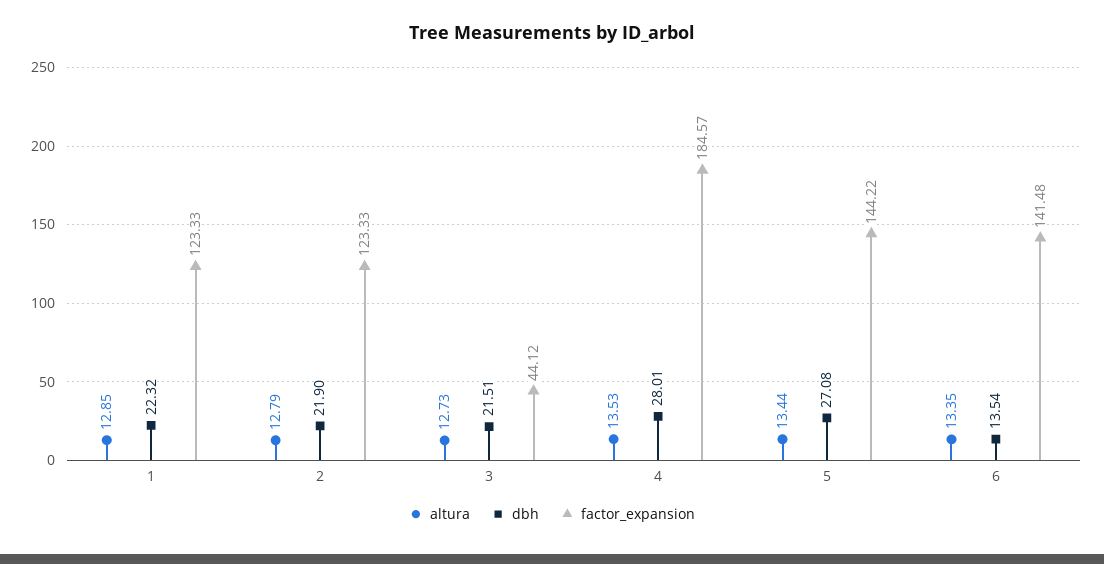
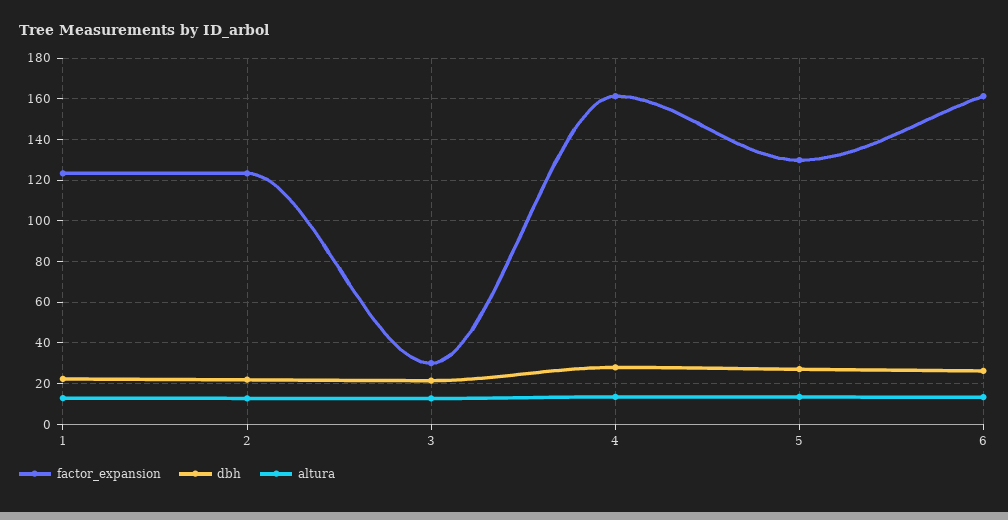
  {
    "altura": {
      "1": 12.85,
      "2": 12.79,
      "3": 12.73,
      "4": 13.53,
      "5": 13.44,
      "6": 13.35
    },
    "dbh": {
      "1": 22.32,
      "2": 21.9,
      "3": 21.51,
      "4": 28.01,
      "5": 27.08,
-     "6": 13.54
+     "6": 25
    },
    "factor_expansion": {
      "1": 123.33,
      "2": 123.33,
-     "3": 44.12,
+     "3": 30,
-     "4": 184.57,
+     "4": 160,
-     "5": 144.22,
+     "5": 130,
-     "6": 141.48
+     "6": 160
    }
  }

